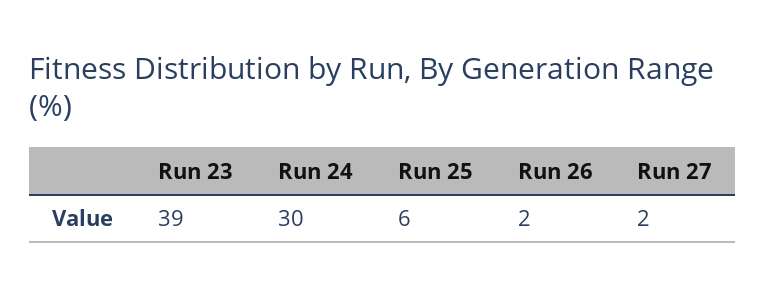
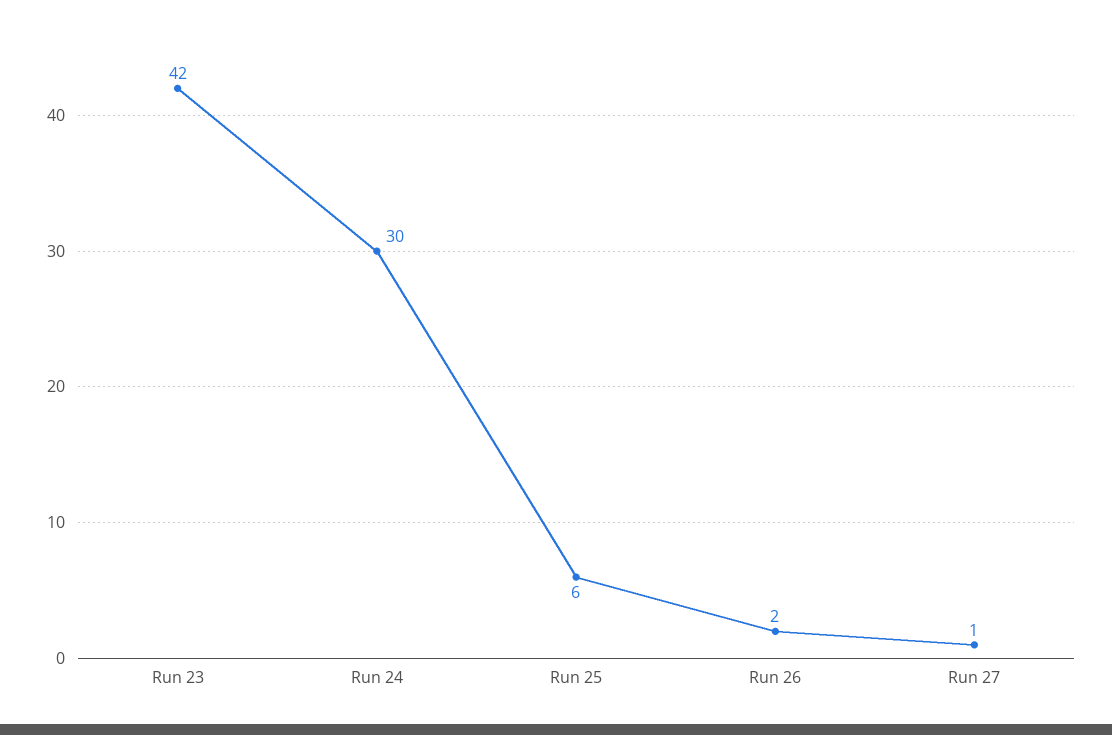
  {
-   "Run 23": 39,
+   "Run 23": 42,
    "Run 24": 30,
    "Run 25": 6,
    "Run 26": 2,
-   "Run 27": 2
+   "Run 27": 1
  }

